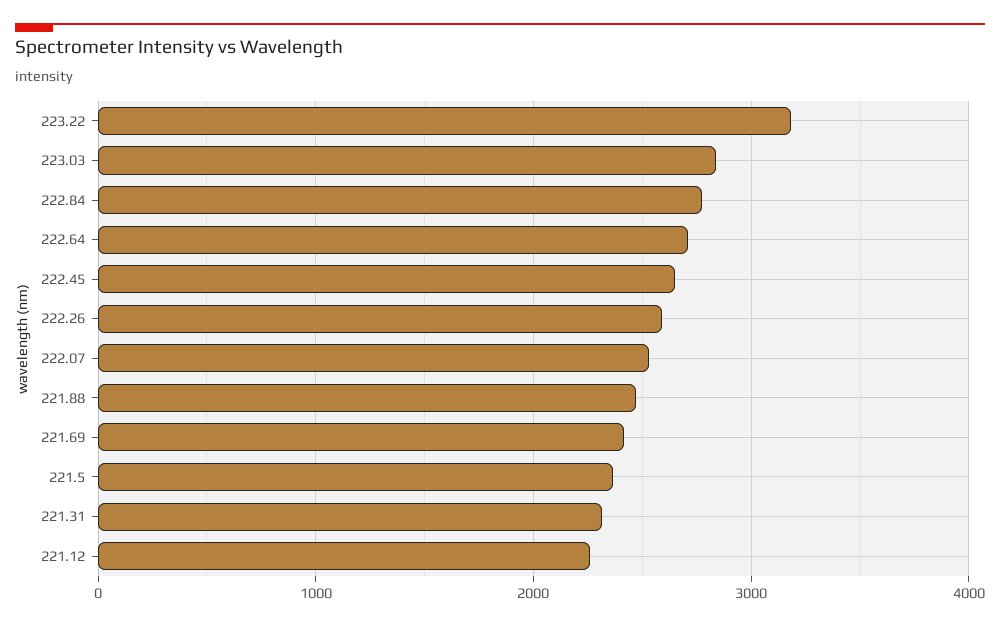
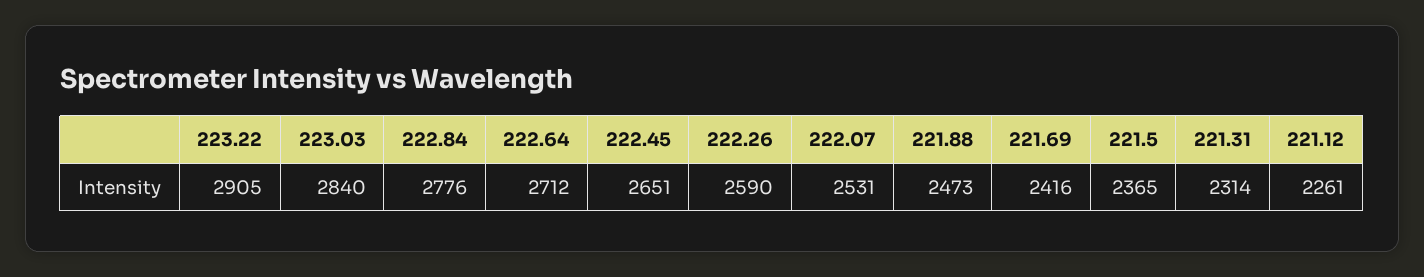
  {
-   "223.22": 3200,
+   "223.22": 2905,
    "223.03": 2840,
    "222.84": 2776,
    "222.64": 2712,
    "222.45": 2651,
    "222.26": 2590,
    "222.07": 2531,
    "221.88": 2473,
    "221.69": 2416,
    "221.5": 2365,
    "221.31": 2314,
    "221.12": 2261
  }

